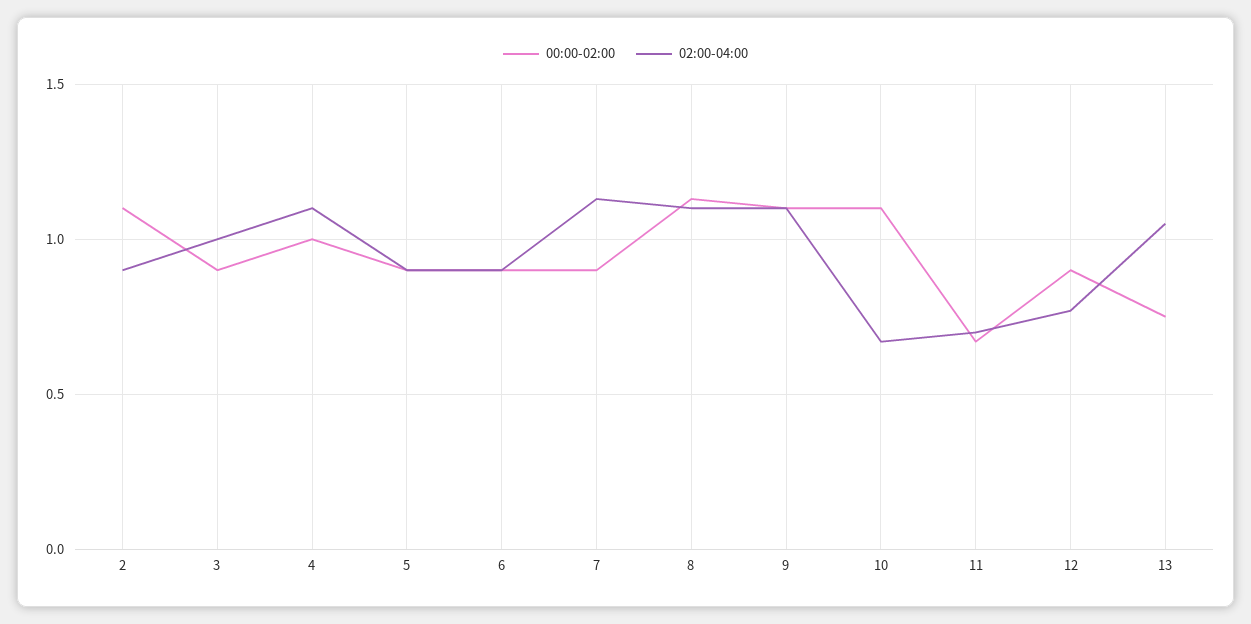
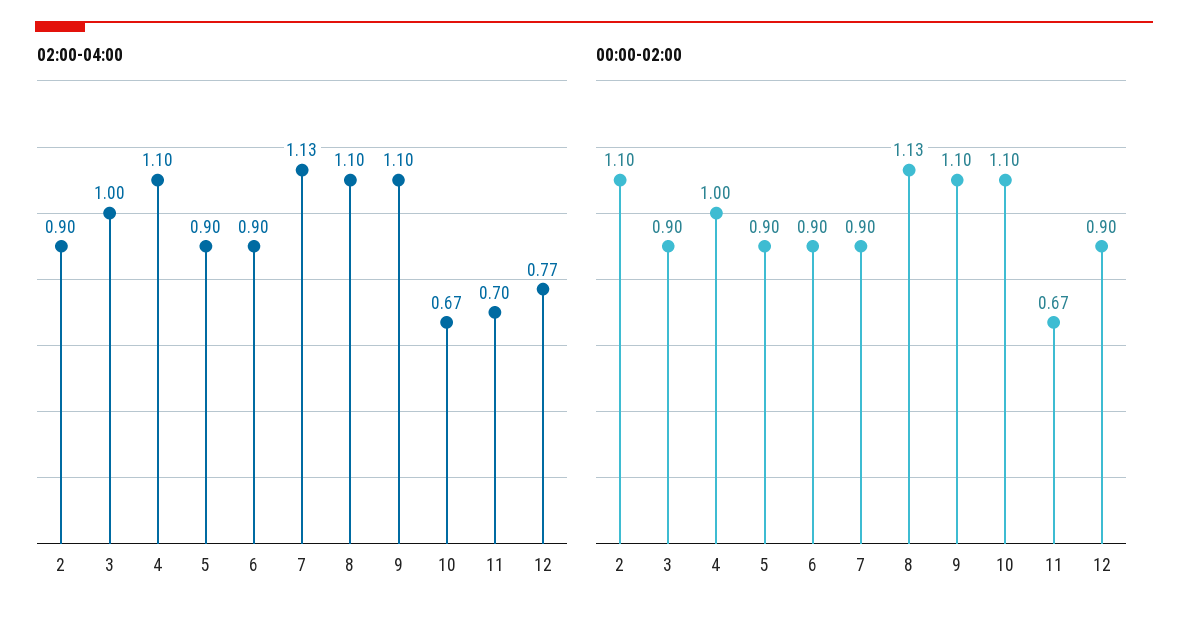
  {
    "00:00-02:00": {
      "2": 1.1,
      "3": 0.9,
      "4": 1,
      "5": 0.9,
      "6": 0.9,
      "7": 0.9,
      "8": 1.13,
      "9": 1.1,
      "10": 1.1,
      "11": 0.67,
-     "12": 0.9,
+     "12": 0.9
-     "13": 0.75
    },
    "02:00-04:00": {
      "2": 0.9,
      "3": 1,
      "4": 1.1,
      "5": 0.9,
      "6": 0.9,
      "7": 1.13,
      "8": 1.1,
      "9": 1.1,
      "10": 0.67,
      "11": 0.7,
-     "12": 0.77,
+     "12": 0.77
-     "13": 1.05
    }
  }

